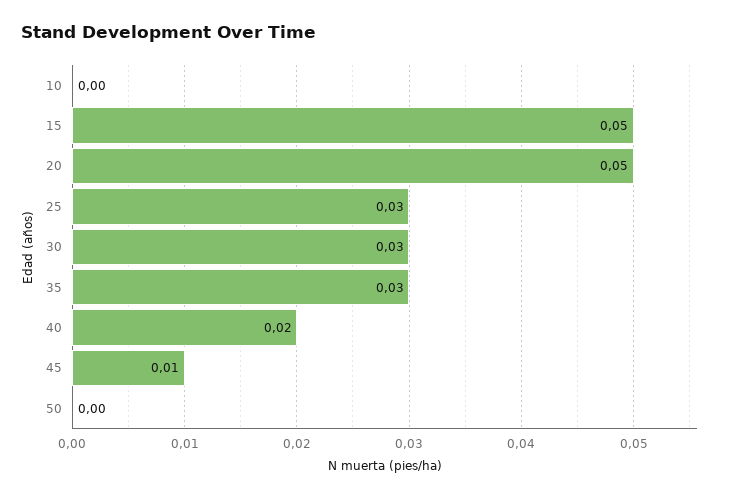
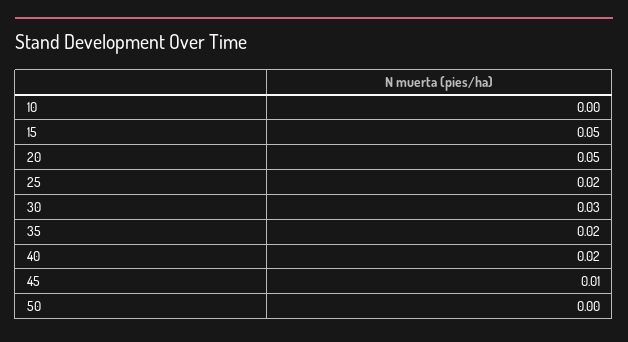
  {
    "10": 0,
    "15": 0.05,
    "20": 0.05,
-   "25": 0.03,
+   "25": 0.02,
    "30": 0.03,
-   "35": 0.03,
+   "35": 0.02,
    "40": 0.02,
    "45": 0.01,
    "50": 0
  }

